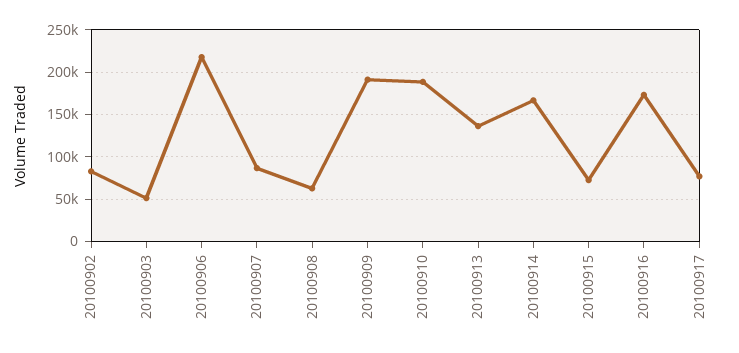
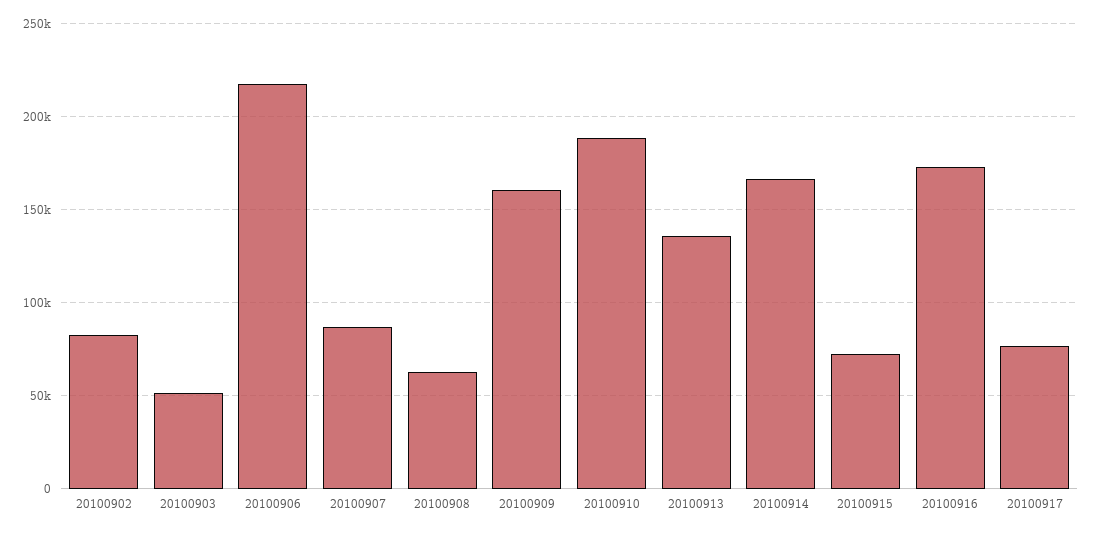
  {
    "20100902": 85000,
    "20100903": 50000,
    "20100906": 220000,
    "20100907": 85000,
    "20100908": 65000,
-   "20100909": 190000,
+   "20100909": 160000,
    "20100910": 190000,
    "20100913": 135000,
    "20100914": 165000,
    "20100915": 75000,
    "20100916": 175000,
    "20100917": 75000
  }

